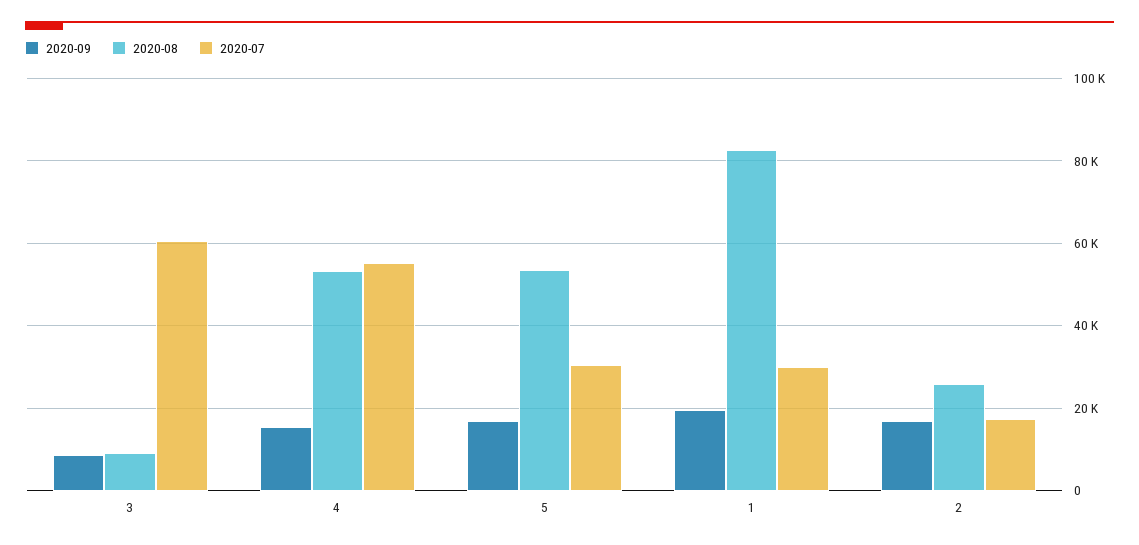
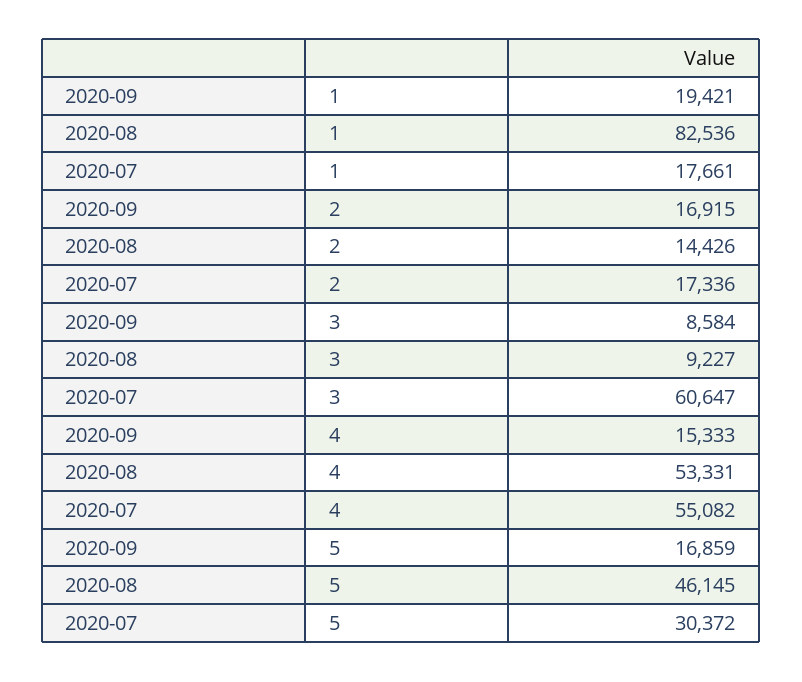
  {
    "2020-09": {
      "3": 8584,
      "4": 15333,
      "5": 16859,
      "1": 19421,
      "2": 16915
    },
    "2020-08": {
      "3": 9227,
      "4": 53331,
-     "5": 54000,
+     "5": 46145,
      "1": 82536,
-     "2": 26000
+     "2": 14426
    },
    "2020-07": {
      "3": 60647,
      "4": 55082,
      "5": 30372,
-     "1": 30000,
+     "1": 17661,
      "2": 17336
    }
  }

